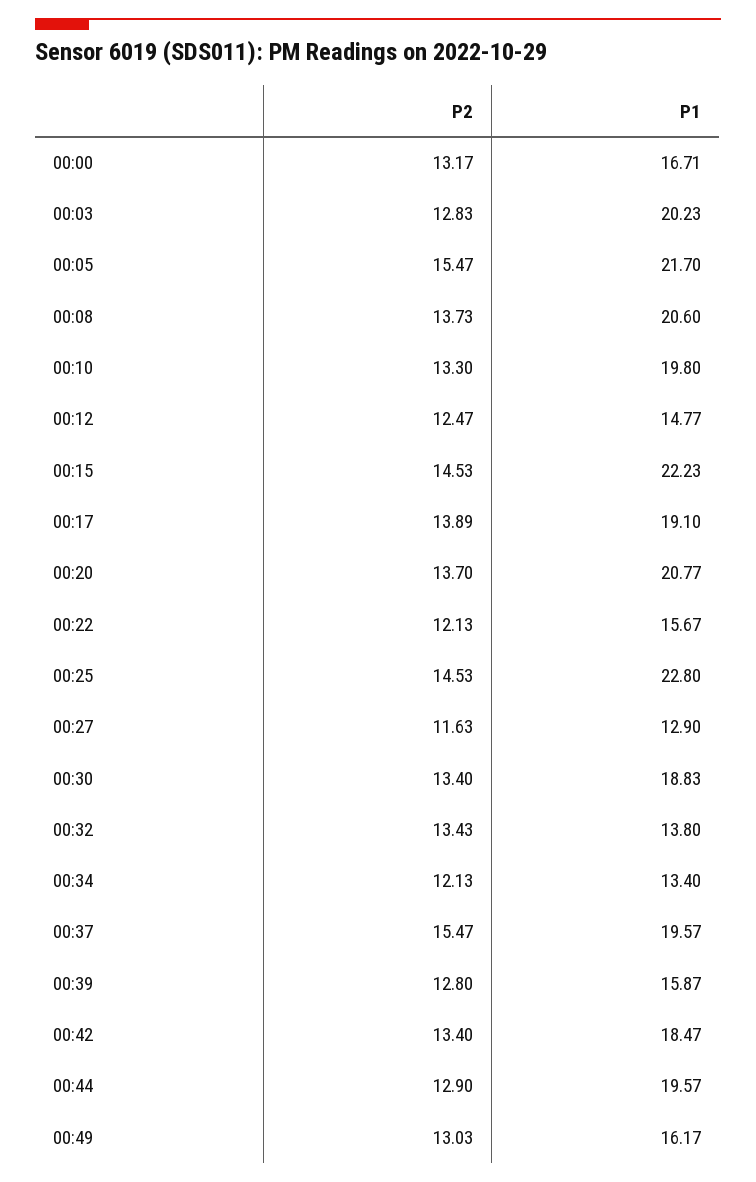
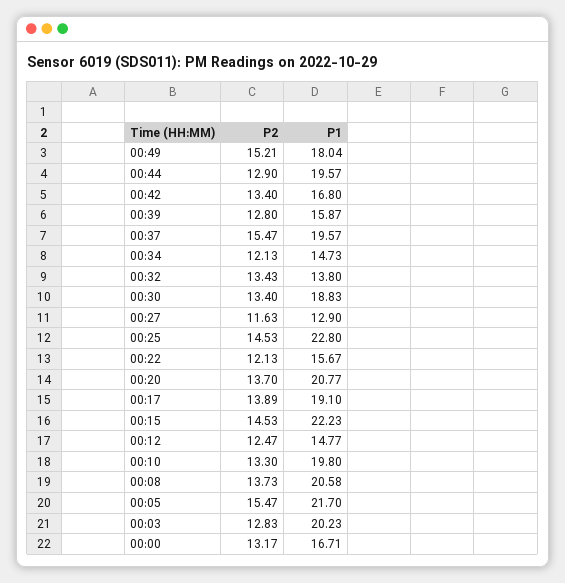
  {
    "P2": {
      "00:00": 13.17,
      "00:03": 12.83,
      "00:05": 15.47,
      "00:08": 13.73,
      "00:10": 13.3,
      "00:12": 12.47,
      "00:15": 14.53,
      "00:17": 13.89,
      "00:20": 13.7,
      "00:22": 12.13,
      "00:25": 14.53,
      "00:27": 11.63,
      "00:30": 13.4,
      "00:32": 13.43,
      "00:34": 12.13,
      "00:37": 15.47,
      "00:39": 12.8,
      "00:42": 13.4,
      "00:44": 12.9,
-     "00:49": 13.03
+     "00:49": 15.21
    },
    "P1": {
      "00:00": 16.71,
      "00:03": 20.23,
      "00:05": 21.7,
-     "00:08": 20.6,
+     "00:08": 20.58,
      "00:10": 19.8,
      "00:12": 14.77,
      "00:15": 22.23,
      "00:17": 19.1,
      "00:20": 20.77,
      "00:22": 15.67,
      "00:25": 22.8,
      "00:27": 12.9,
      "00:30": 18.83,
      "00:32": 13.8,
-     "00:34": 13.4,
+     "00:34": 14.73,
      "00:37": 19.57,
      "00:39": 15.87,
-     "00:42": 18.47,
+     "00:42": 16.8,
      "00:44": 19.57,
-     "00:49": 16.17
+     "00:49": 18.04
    }
  }

